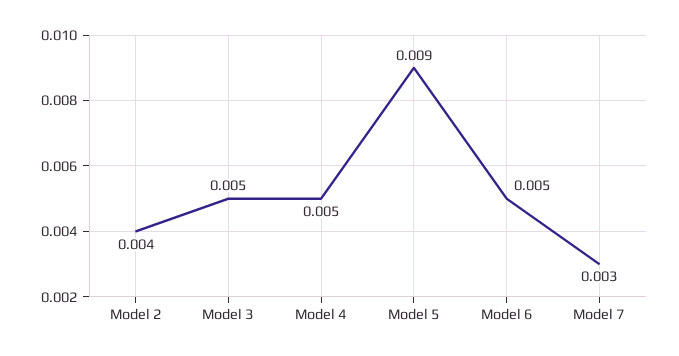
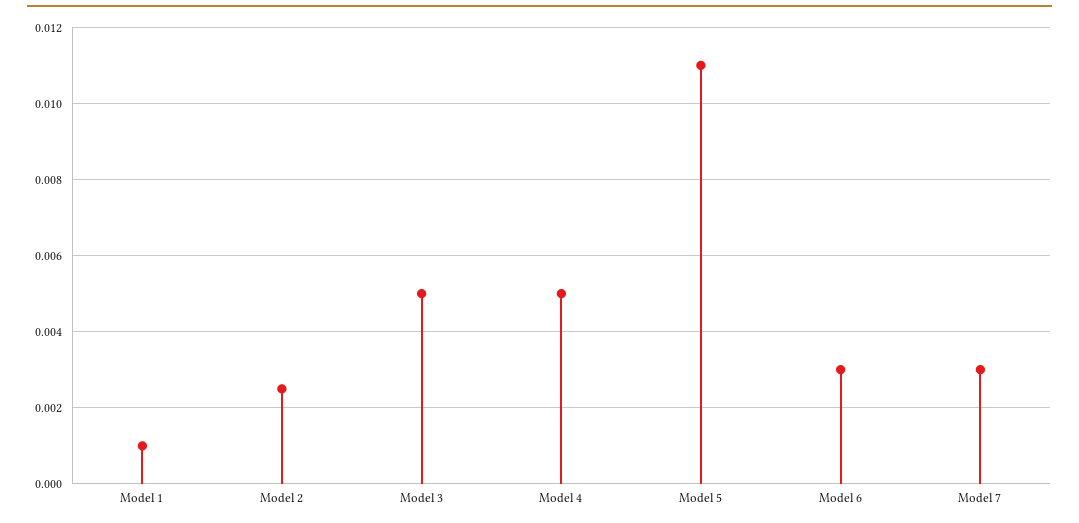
  {
-   "Model 2": 0.004,
+   "Model 2": 0.0025,
    "Model 3": 0.005,
    "Model 4": 0.005,
-   "Model 5": 0.009,
+   "Model 5": 0.011,
-   "Model 6": 0.005,
+   "Model 6": 0.003,
-   "Model 7": 0.003
+   "Model 7": 0.003,
+   "Model 1": 0.001
  }

